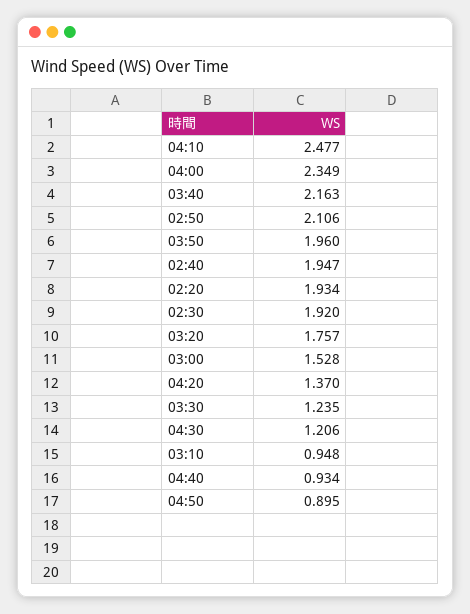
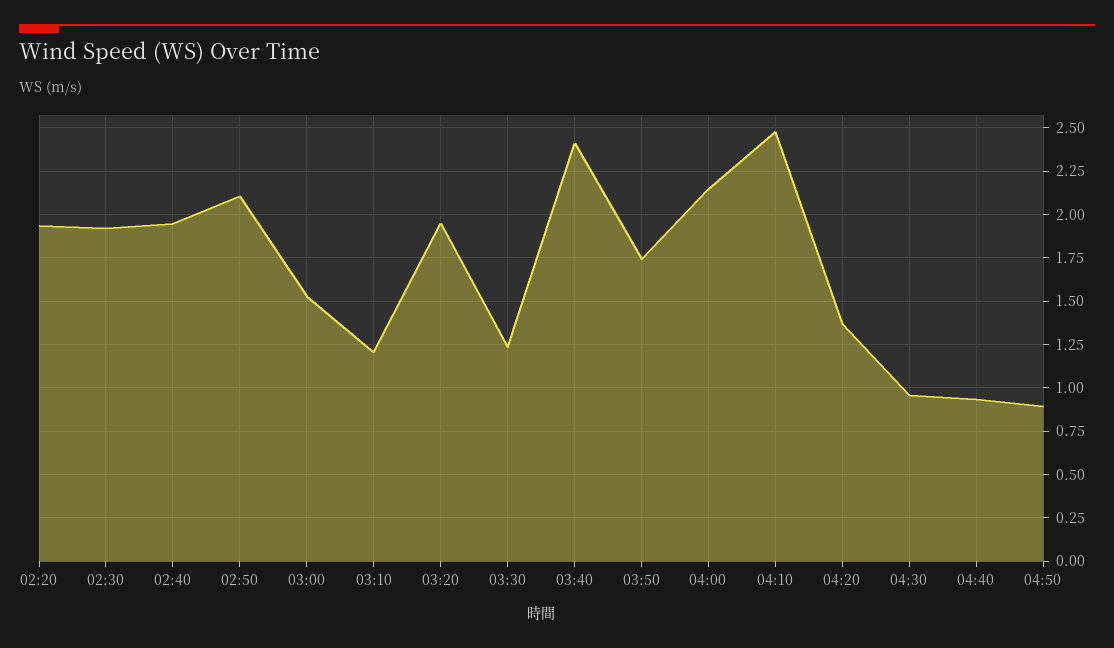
  {
    "04:10": 2.477,
-   "04:00": 2.349,
+   "04:00": 2.15,
-   "03:40": 2.163,
+   "03:40": 2.4,
    "02:50": 2.106,
-   "03:50": 1.96,
+   "03:50": 1.75,
    "02:40": 1.947,
    "02:20": 1.934,
    "02:30": 1.92,
-   "03:20": 1.757,
+   "03:20": 1.95,
    "03:00": 1.528,
    "04:20": 1.37,
    "03:30": 1.235,
-   "04:30": 1.206,
+   "04:30": 0.95,
-   "03:10": 0.948,
+   "03:10": 1.2,
    "04:40": 0.934,
    "04:50": 0.895
  }

